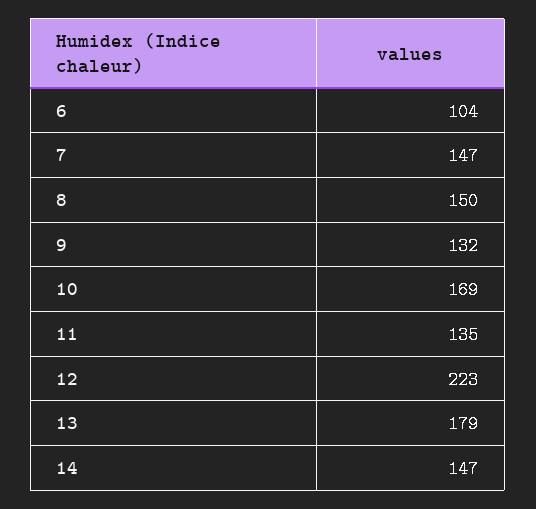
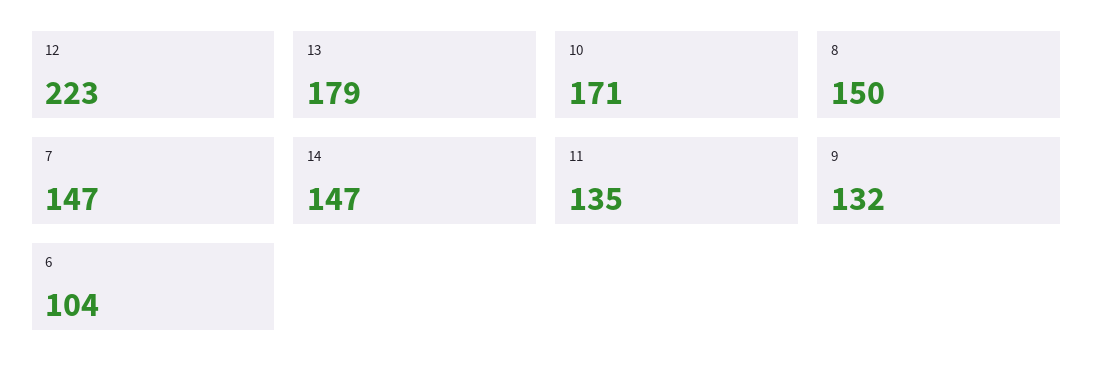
  {
    "6": 104,
    "7": 147,
    "8": 150,
    "9": 132,
-   "10": 169,
+   "10": 171,
    "11": 135,
    "12": 223,
    "13": 179,
    "14": 147
  }

